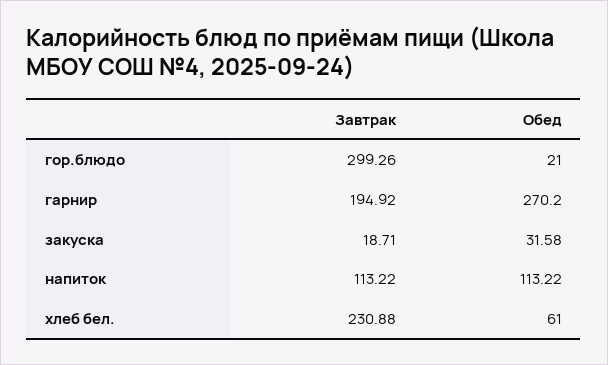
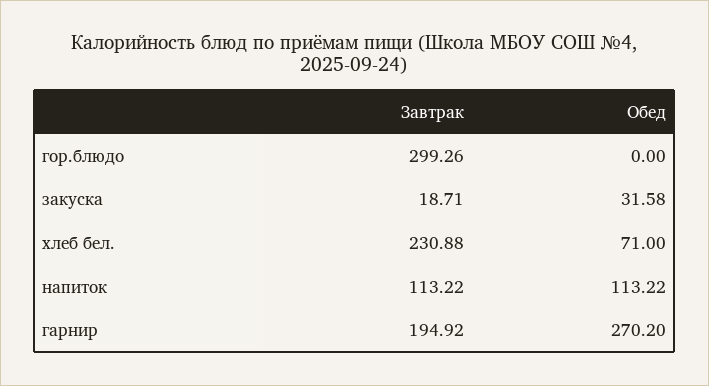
  {
    "Завтрак": {
      "гор.блюдо": 299.26,
      "гарнир": 194.92,
      "закуска": 18.71,
      "напиток": 113.22,
      "хлеб бел.": 230.88
    },
    "Обед": {
-     "гор.блюдо": 21,
+     "гор.блюдо": 0,
      "гарнир": 270.2,
      "закуска": 31.58,
      "напиток": 113.22,
-     "хлеб бел.": 61
+     "хлеб бел.": 71
    }
  }

